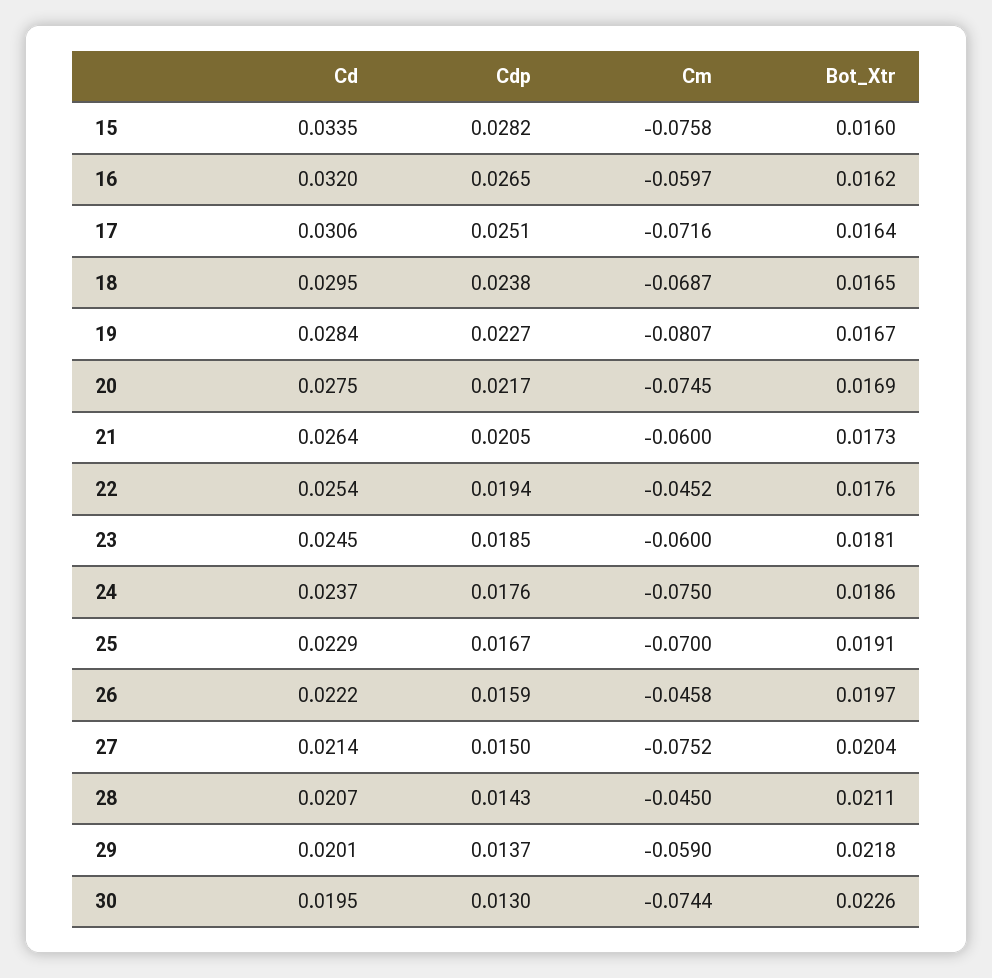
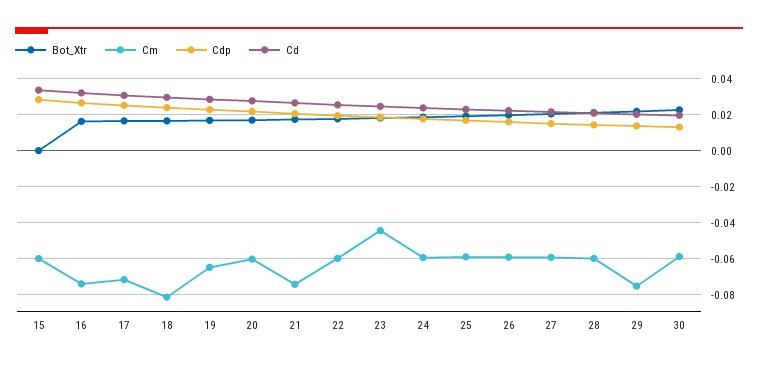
  {
    "Cd": {
      "15": 0.0335,
      "16": 0.032,
      "17": 0.0306,
      "18": 0.0295,
      "19": 0.0284,
      "20": 0.0275,
      "21": 0.0264,
      "22": 0.0254,
      "23": 0.0245,
      "24": 0.0237,
      "25": 0.0229,
      "26": 0.0222,
      "27": 0.0214,
      "28": 0.0207,
      "29": 0.0201,
      "30": 0.0195
    },
    "Cdp": {
      "15": 0.0282,
      "16": 0.0265,
      "17": 0.0251,
      "18": 0.0238,
      "19": 0.0227,
      "20": 0.0217,
      "21": 0.0205,
      "22": 0.0194,
      "23": 0.0185,
      "24": 0.0176,
      "25": 0.0167,
      "26": 0.0159,
      "27": 0.015,
      "28": 0.0143,
      "29": 0.0137,
      "30": 0.013
    },
    "Cm": {
-     "15": -0.0758,
+     "15": -0.06,
-     "16": -0.0597,
+     "16": -0.075,
      "17": -0.0716,
-     "18": -0.0687,
+     "18": -0.08,
-     "19": -0.0807,
+     "19": -0.065,
-     "20": -0.0745,
+     "20": -0.06,
-     "21": -0.06,
+     "21": -0.075,
-     "22": -0.0452,
+     "22": -0.06,
-     "23": -0.06,
+     "23": -0.045,
-     "24": -0.075,
+     "24": -0.06,
-     "25": -0.07,
+     "25": -0.06,
-     "26": -0.0458,
+     "26": -0.06,
-     "27": -0.0752,
+     "27": -0.06,
-     "28": -0.045,
+     "28": -0.06,
-     "29": -0.059,
+     "29": -0.075,
-     "30": -0.0744
+     "30": -0.06
    },
    "Bot_Xtr": {
-     "15": 0.016,
+     "15": 0,
      "16": 0.0162,
      "17": 0.0164,
      "18": 0.0165,
      "19": 0.0167,
      "20": 0.0169,
      "21": 0.0173,
      "22": 0.0176,
      "23": 0.0181,
      "24": 0.0186,
      "25": 0.0191,
      "26": 0.0197,
      "27": 0.0204,
      "28": 0.0211,
      "29": 0.0218,
      "30": 0.0226
    }
  }

